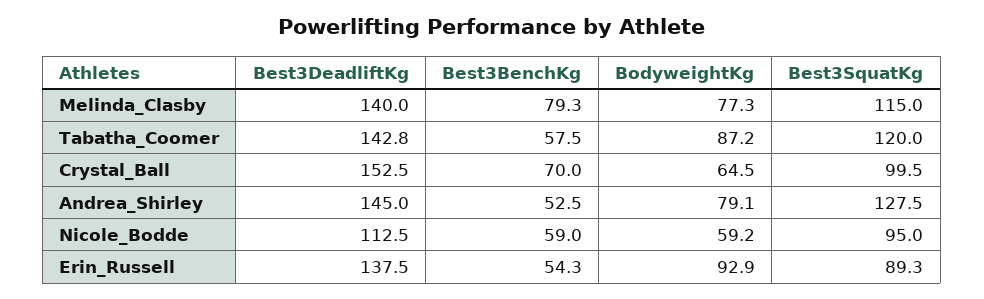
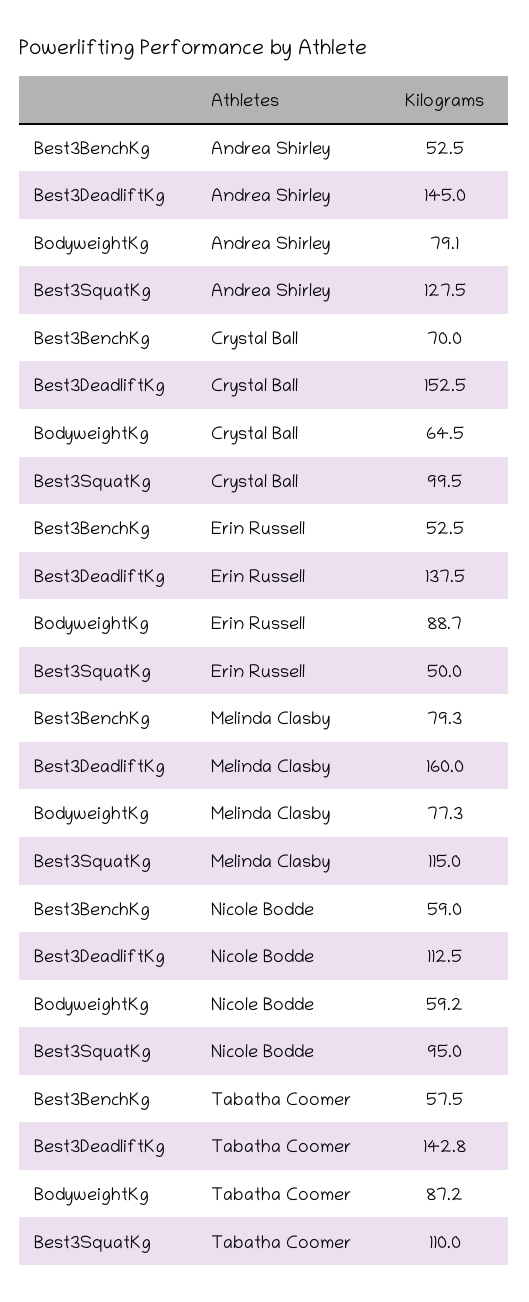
  {
    "Best3DeadliftKg": {
-     "Melinda_Clasby": 140,
+     "Melinda_Clasby": 160,
      "Tabatha_Coomer": 142.8,
      "Crystal_Ball": 152.5,
      "Andrea_Shirley": 145,
      "Nicole_Bodde": 112.5,
      "Erin_Russell": 137.5
    },
    "Best3BenchKg": {
      "Melinda_Clasby": 79.3,
      "Tabatha_Coomer": 57.5,
      "Crystal_Ball": 70,
      "Andrea_Shirley": 52.5,
      "Nicole_Bodde": 59,
-     "Erin_Russell": 54.3
+     "Erin_Russell": 52.5
    },
    "BodyweightKg": {
      "Melinda_Clasby": 77.3,
      "Tabatha_Coomer": 87.2,
      "Crystal_Ball": 64.5,
      "Andrea_Shirley": 79.1,
      "Nicole_Bodde": 59.2,
-     "Erin_Russell": 92.9
+     "Erin_Russell": 88.7
    },
    "Best3SquatKg": {
      "Melinda_Clasby": 115,
-     "Tabatha_Coomer": 120,
+     "Tabatha_Coomer": 110,
      "Crystal_Ball": 99.5,
      "Andrea_Shirley": 127.5,
      "Nicole_Bodde": 95,
-     "Erin_Russell": 89.3
+     "Erin_Russell": 50
    }
  }

